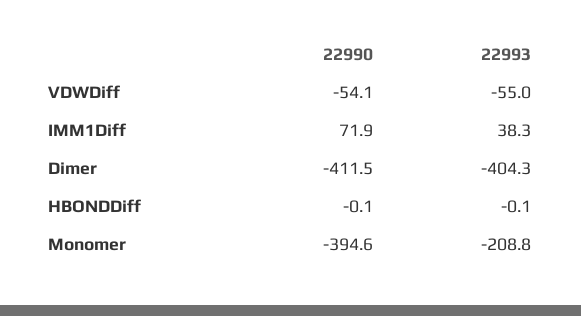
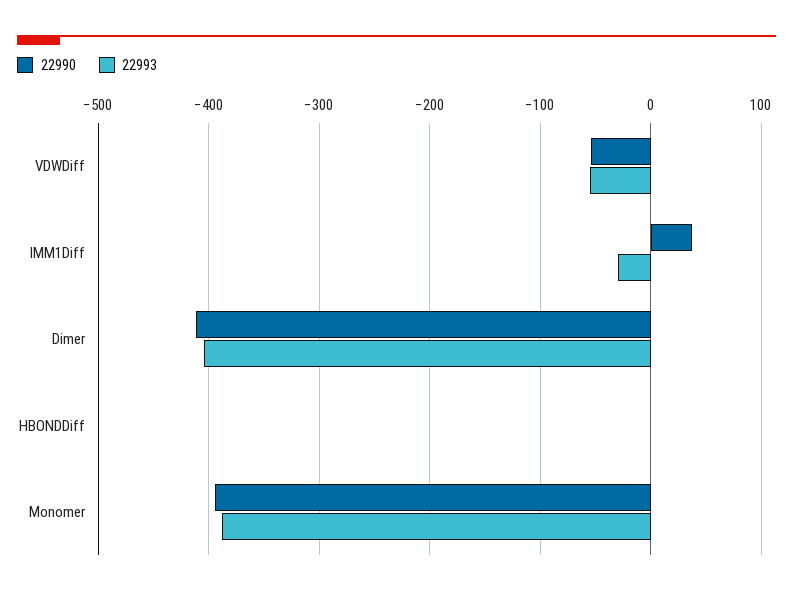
  {
    "22990": {
      "VDWDiff": -54.1,
-     "IMM1Diff": 71.9,
+     "IMM1Diff": 40,
      "Dimer": -411.5,
      "HBONDDiff": -0.1,
      "Monomer": -394.6
    },
    "22993": {
      "VDWDiff": -55,
-     "IMM1Diff": 38.3,
+     "IMM1Diff": -30,
      "Dimer": -404.3,
      "HBONDDiff": -0.1,
-     "Monomer": -208.8
+     "Monomer": -390
    }
  }

